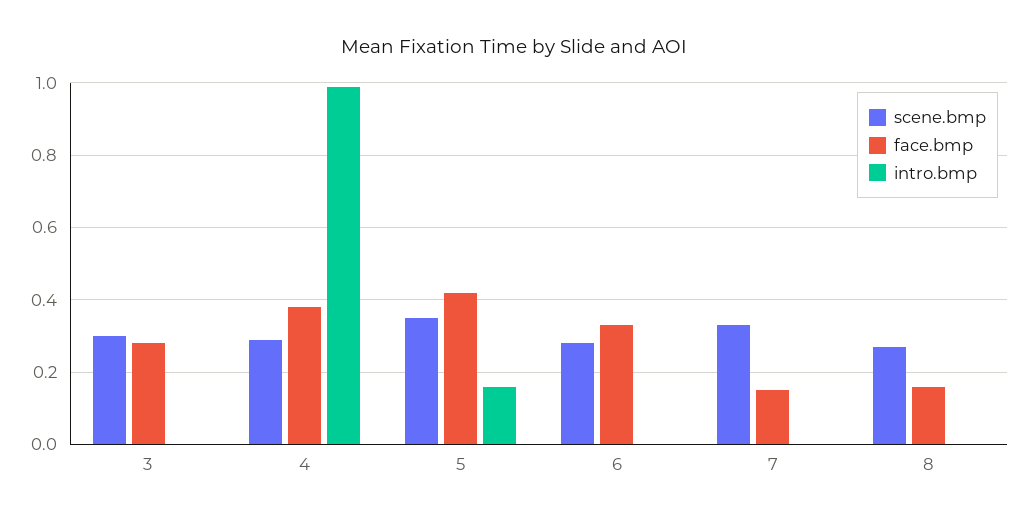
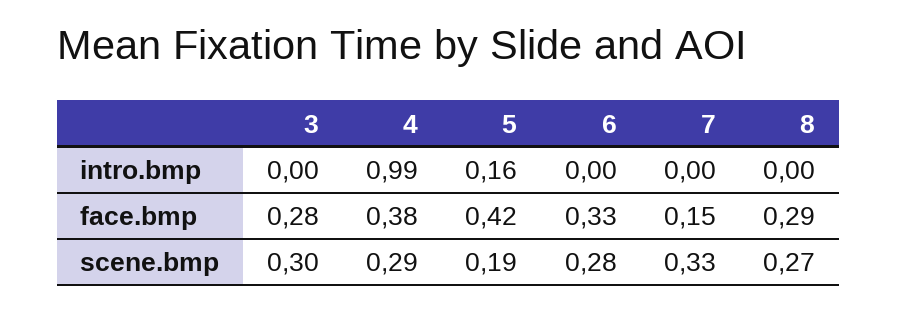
  {
    "scene.bmp": {
      "3": 0.3,
      "4": 0.29,
-     "5": 0.35,
+     "5": 0.19,
      "6": 0.28,
      "7": 0.33,
      "8": 0.27
    },
    "face.bmp": {
      "3": 0.28,
      "4": 0.38,
      "5": 0.42,
      "6": 0.33,
      "7": 0.15,
-     "8": 0.15
+     "8": 0.29
    },
    "intro.bmp": {
      "3": 0,
      "4": 0.99,
      "5": 0.16,
      "6": 0,
      "7": 0,
      "8": 0
    }
  }

